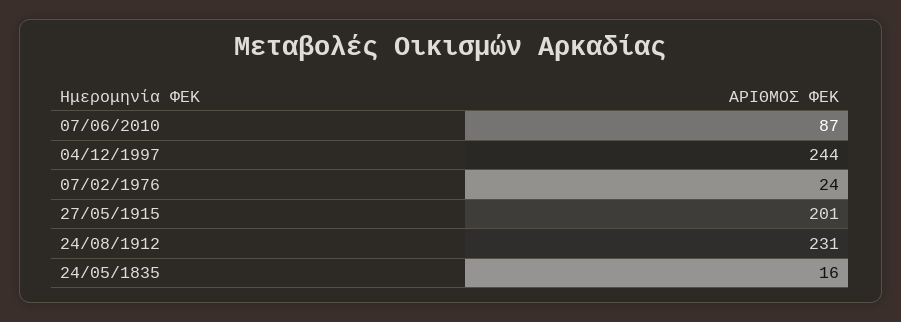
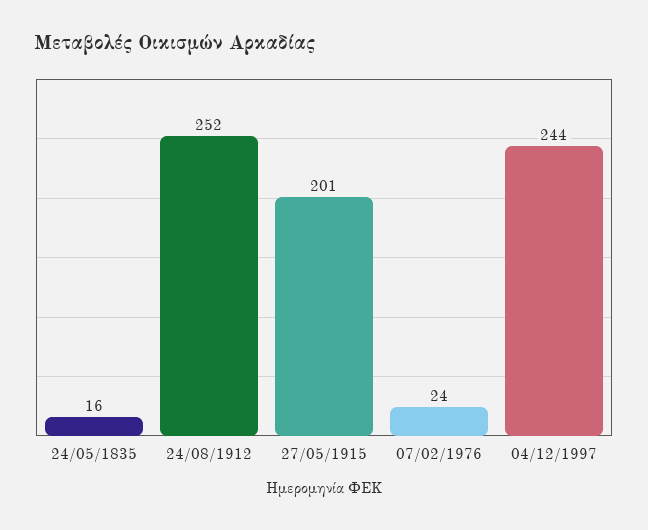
  {
-   "07/06/2010": 87,
    "04/12/1997": 244,
    "07/02/1976": 24,
    "27/05/1915": 201,
-   "24/08/1912": 231,
+   "24/08/1912": 252,
    "24/05/1835": 16
  }

